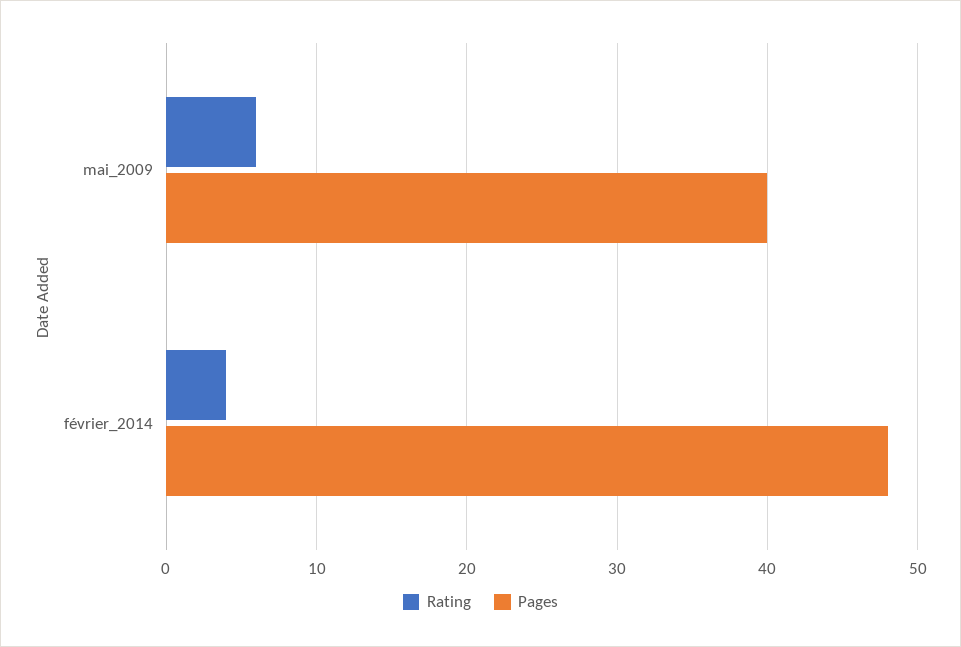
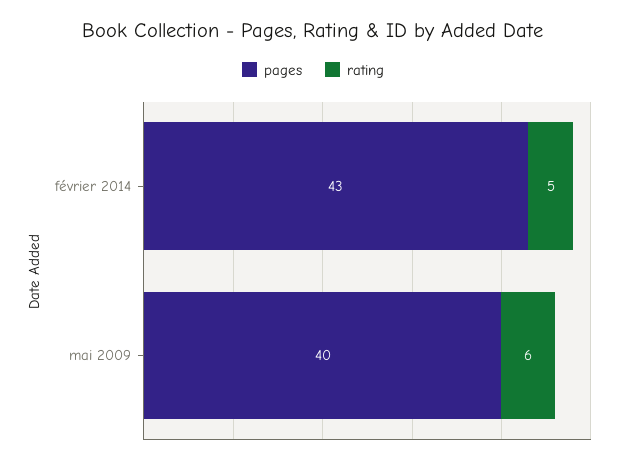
  {
    "Rating": {
      "mai_2009": 6,
-     "février_2014": 4
+     "février_2014": 5
    },
    "Pages": {
      "mai_2009": 40,
-     "février_2014": 48
+     "février_2014": 43
    }
  }

